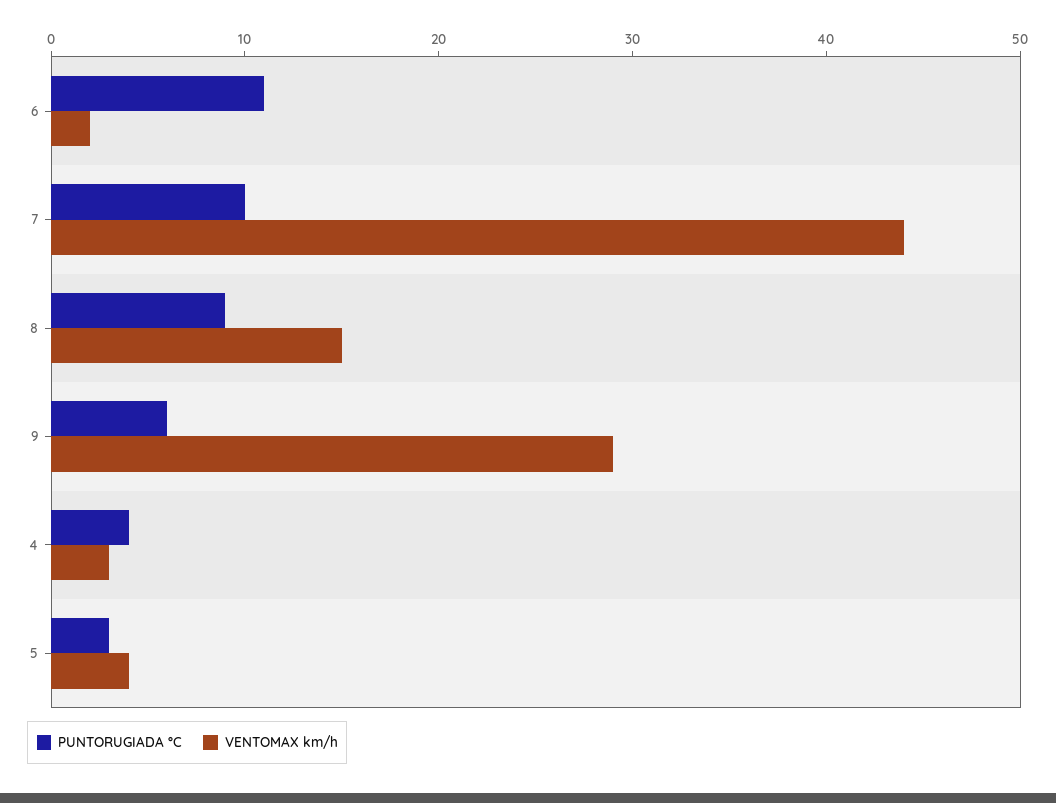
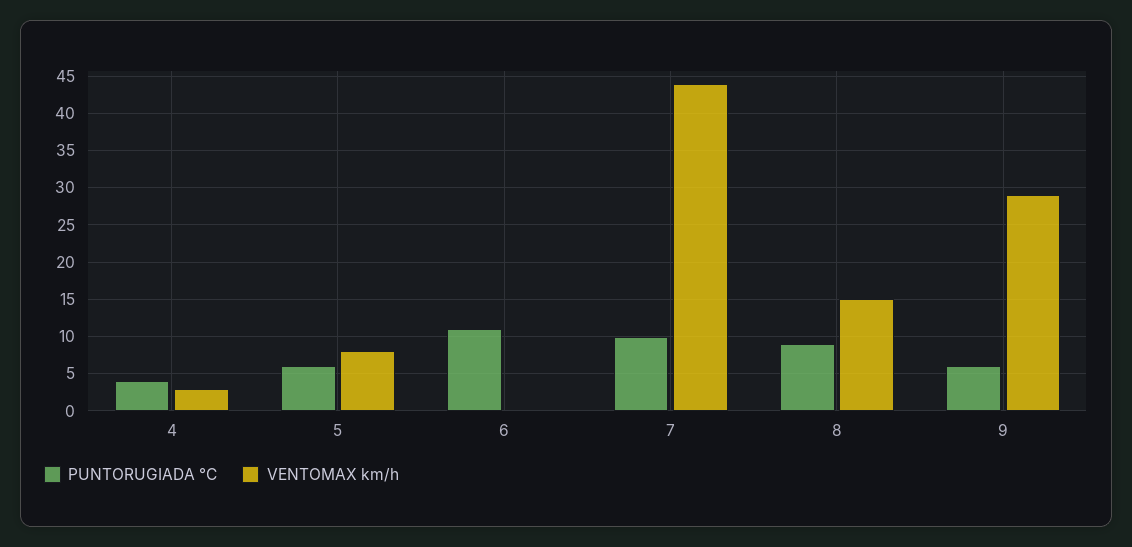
  {
    "PUNTORUGIADA °C": {
      "6": 11,
      "7": 10,
      "8": 9,
      "9": 6,
      "4": 4,
-     "5": 3
+     "5": 6
    },
    "VENTOMAX km/h": {
-     "6": 2,
+     "6": 0,
      "7": 44,
      "8": 15,
      "9": 29,
      "4": 3,
-     "5": 4
+     "5": 8
    }
  }

